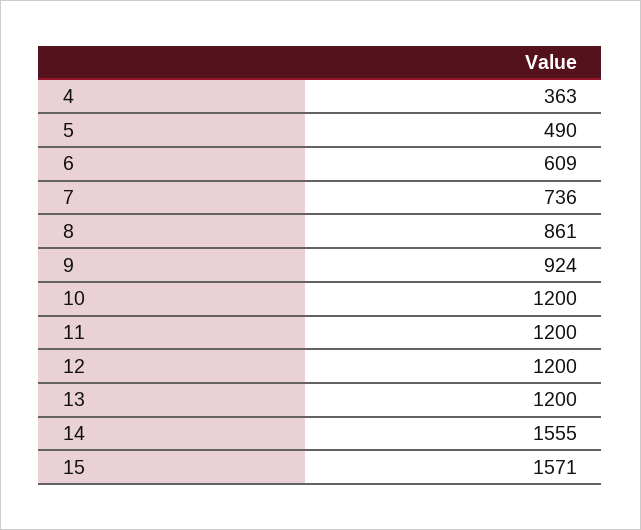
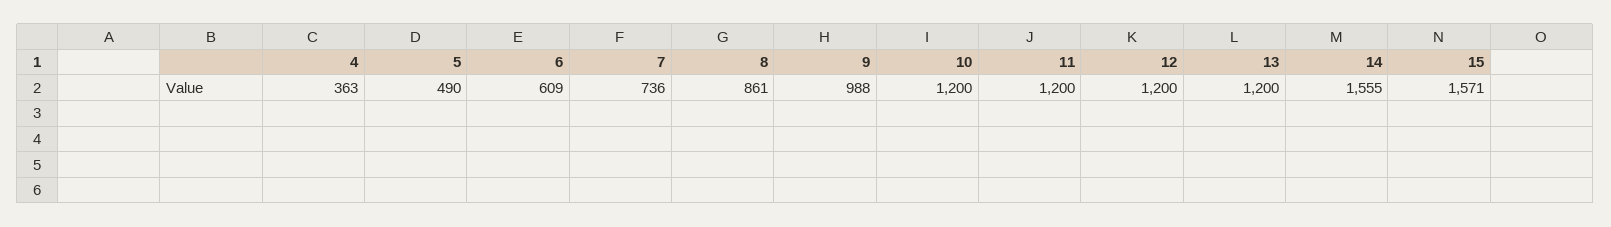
  {
    "4": 363,
    "5": 490,
    "6": 609,
    "7": 736,
    "8": 861,
-   "9": 924,
+   "9": 988,
    "10": 1200,
    "11": 1200,
    "12": 1200,
    "13": 1200,
    "14": 1555,
    "15": 1571
  }

